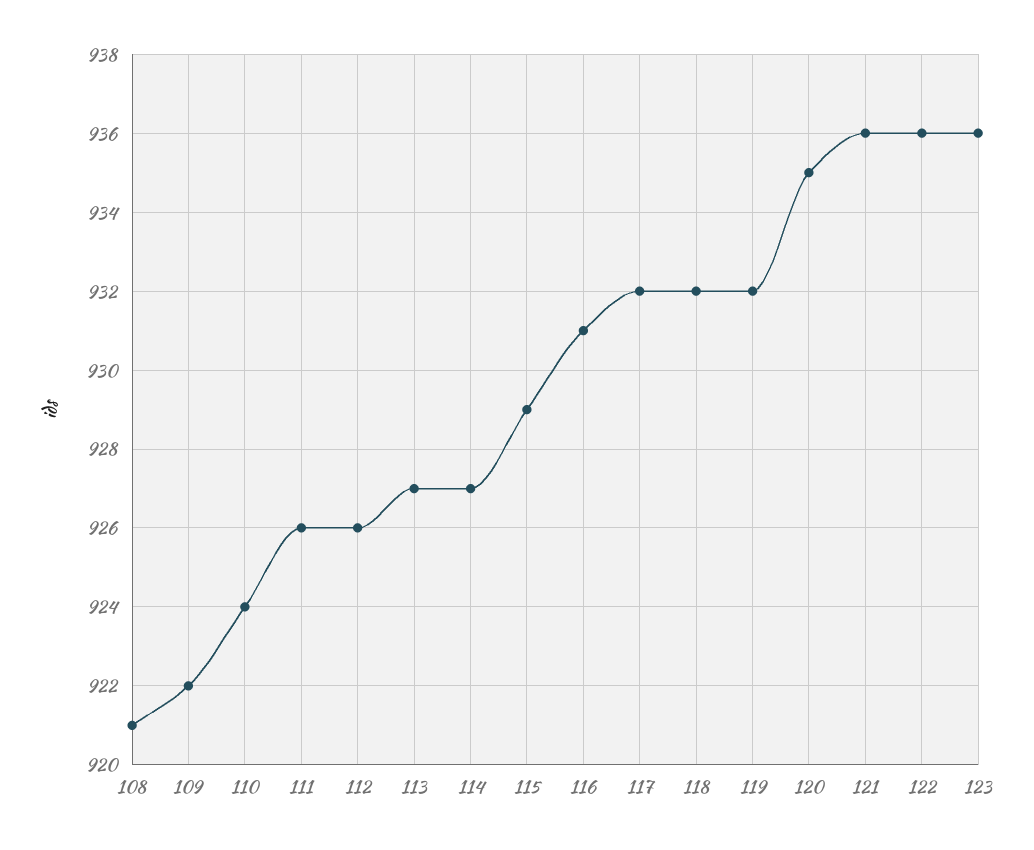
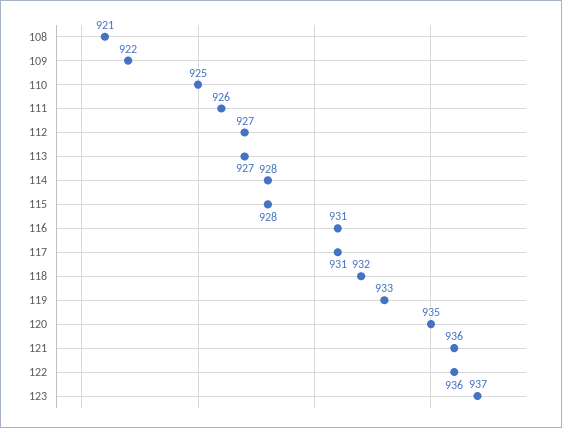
  {
    "108": 921,
    "109": 922,
-   "110": 924,
+   "110": 925,
    "111": 926,
-   "112": 926,
+   "112": 927,
    "113": 927,
-   "114": 927,
+   "114": 928,
-   "115": 929,
+   "115": 928,
    "116": 931,
-   "117": 932,
+   "117": 931,
    "118": 932,
-   "119": 932,
+   "119": 933,
    "120": 935,
    "121": 936,
    "122": 936,
-   "123": 936
+   "123": 937
  }

